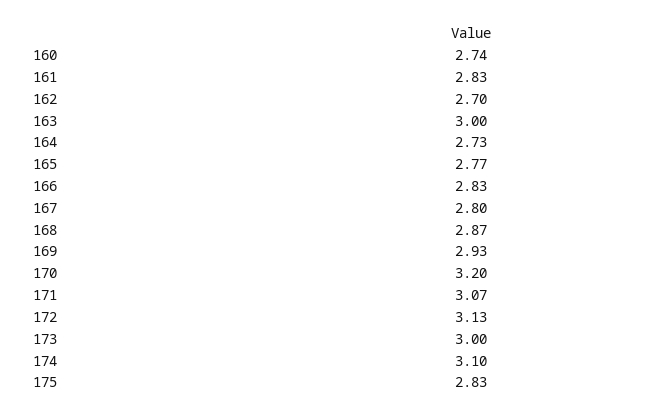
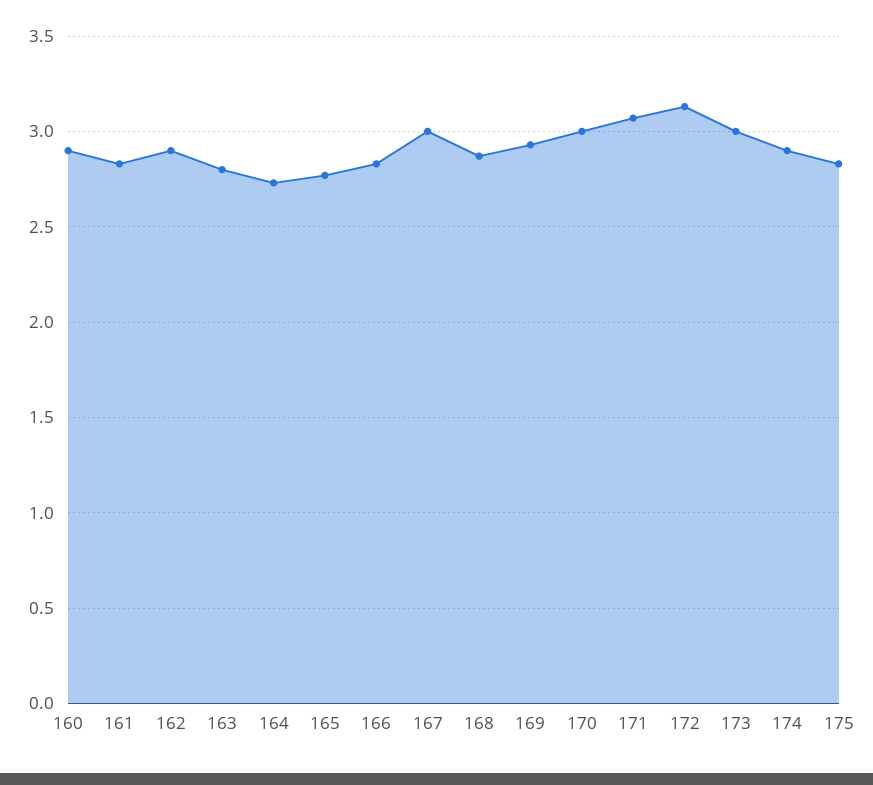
  {
-   "160": 2.74,
+   "160": 2.9,
    "161": 2.83,
-   "162": 2.7,
+   "162": 2.9,
-   "163": 3,
+   "163": 2.8,
    "164": 2.73,
    "165": 2.77,
    "166": 2.83,
-   "167": 2.8,
+   "167": 3,
    "168": 2.87,
    "169": 2.93,
-   "170": 3.2,
+   "170": 3,
    "171": 3.07,
    "172": 3.13,
    "173": 3,
-   "174": 3.1,
+   "174": 2.9,
    "175": 2.83
  }

